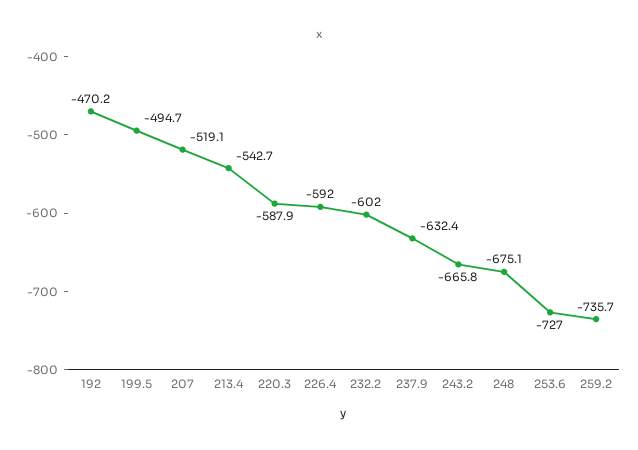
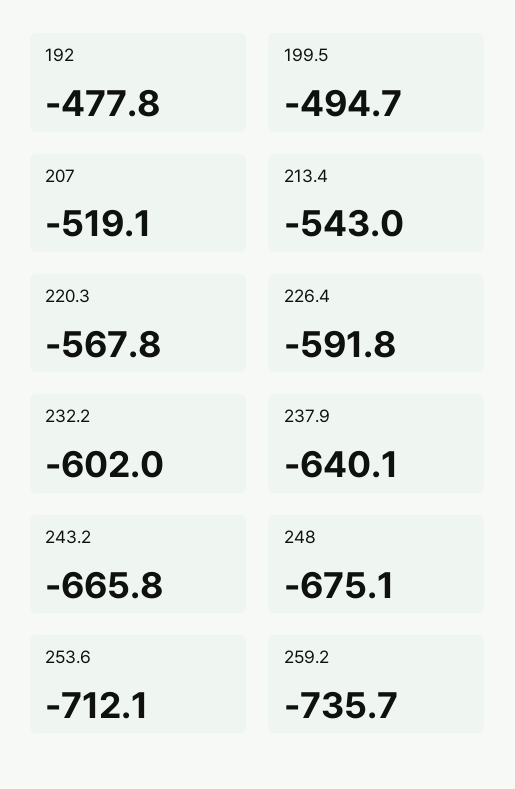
  {
-   "192": -470.2,
+   "192": -477.8,
    "199.5": -494.7,
    "207": -519.1,
-   "213.4": -542.7,
+   "213.4": -543,
-   "220.3": -587.9,
+   "220.3": -567.8,
-   "226.4": -592,
+   "226.4": -591.8,
    "232.2": -602,
-   "237.9": -632.4,
+   "237.9": -640.1,
    "243.2": -665.8,
    "248": -675.1,
-   "253.6": -727,
+   "253.6": -712.1,
    "259.2": -735.7
  }

